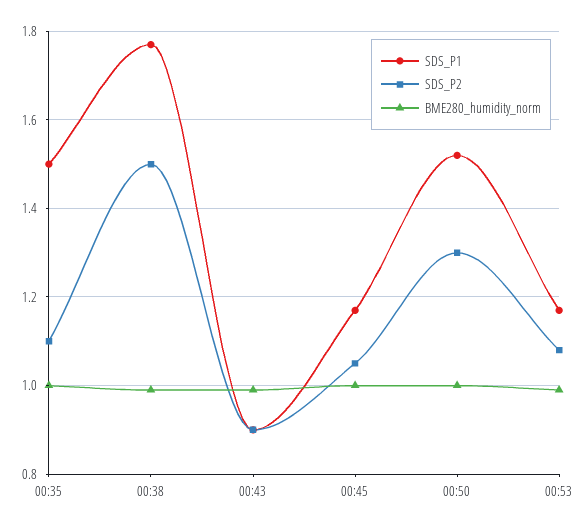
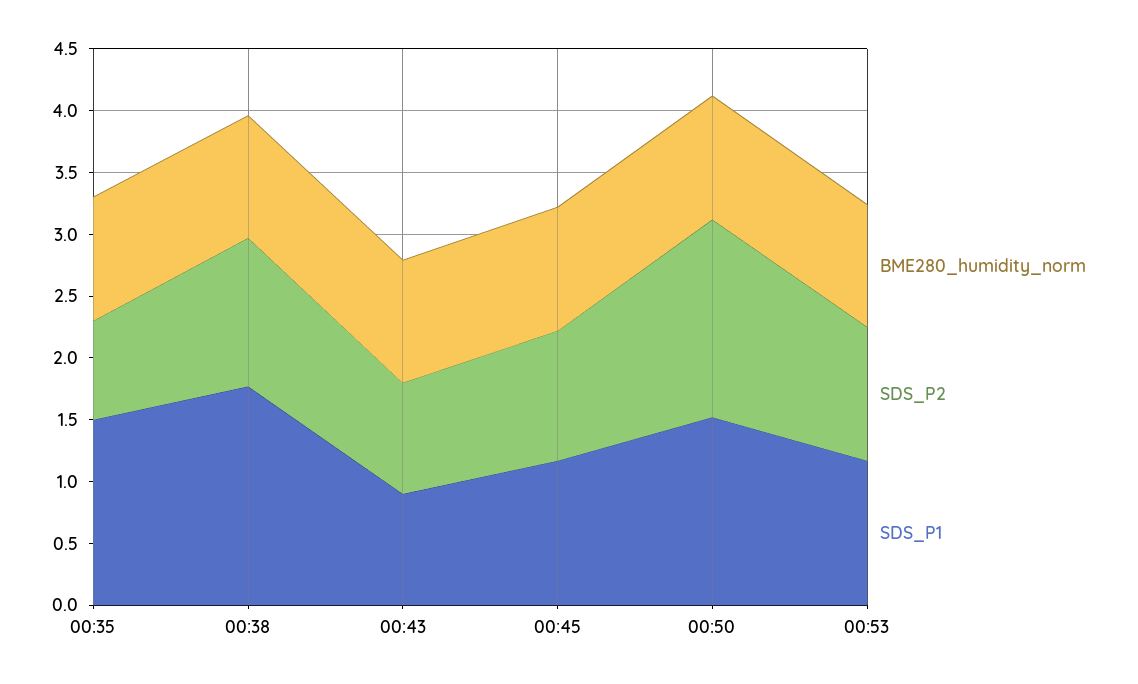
  {
    "SDS_P1": {
      "00:35": 1.5,
      "00:38": 1.75,
      "00:43": 0.9,
      "00:45": 1.15,
      "00:50": 1.5,
      "00:53": 1.15
    },
    "SDS_P2": {
-     "00:35": 1.1,
+     "00:35": 0.8,
-     "00:38": 1.5,
+     "00:38": 1.2,
      "00:43": 0.9,
      "00:45": 1.05,
-     "00:50": 1.3,
+     "00:50": 1.6,
      "00:53": 1.1
    },
    "BME280_humidity_norm": {
      "00:35": 1,
      "00:38": 1,
      "00:43": 1,
      "00:45": 1,
      "00:50": 1,
      "00:53": 1
    }
  }

